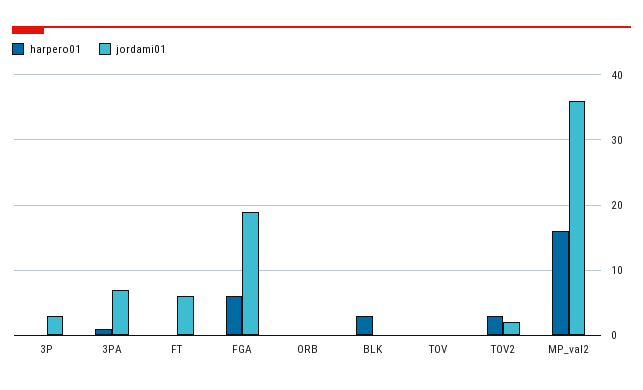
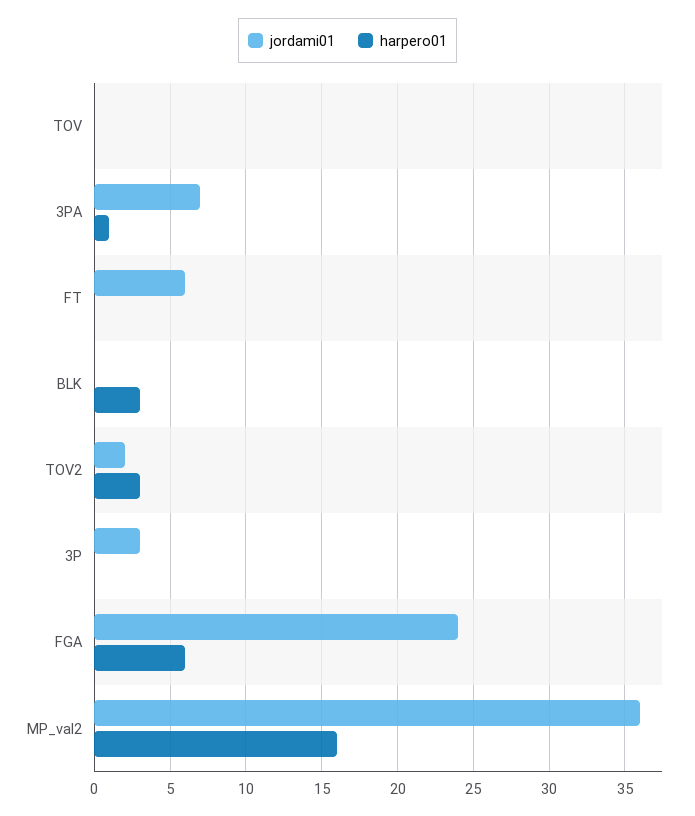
  {
    "harpero01": {
      "3P": 0,
      "3PA": 1,
      "FT": 0,
      "FGA": 6,
-     "ORB": 0,
      "BLK": 3,
      "TOV": 0,
      "TOV2": 3,
      "MP_val2": 16
    },
    "jordami01": {
      "3P": 3,
      "3PA": 7,
      "FT": 6,
-     "FGA": 19,
+     "FGA": 24,
-     "ORB": 0,
      "BLK": 0,
      "TOV": 0,
      "TOV2": 2,
      "MP_val2": 36
    }
  }

